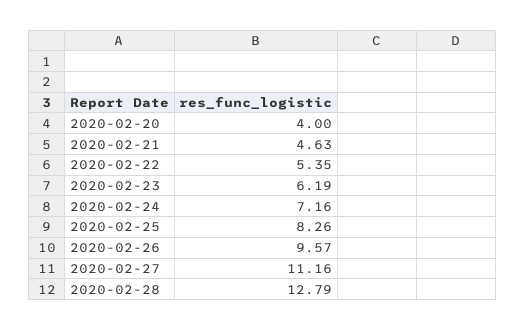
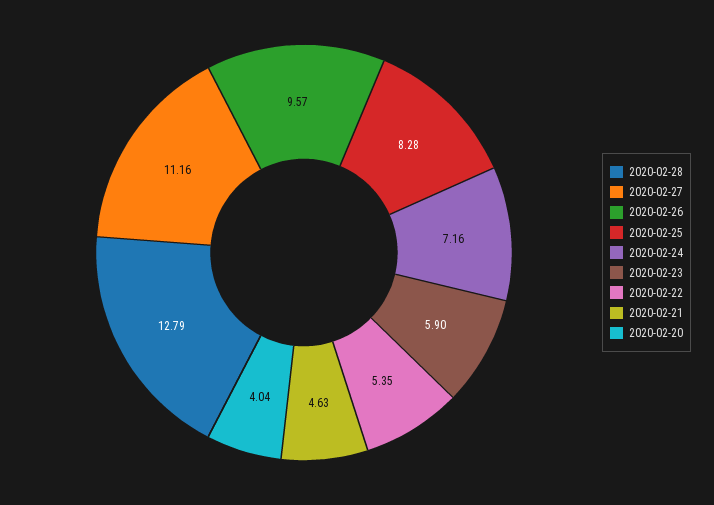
  {
-   "2020-02-20": 4,
+   "2020-02-20": 4.04,
    "2020-02-21": 4.63,
    "2020-02-22": 5.35,
-   "2020-02-23": 6.19,
+   "2020-02-23": 5.9,
    "2020-02-24": 7.16,
-   "2020-02-25": 8.26,
+   "2020-02-25": 8.28,
    "2020-02-26": 9.57,
    "2020-02-27": 11.16,
    "2020-02-28": 12.79
  }

